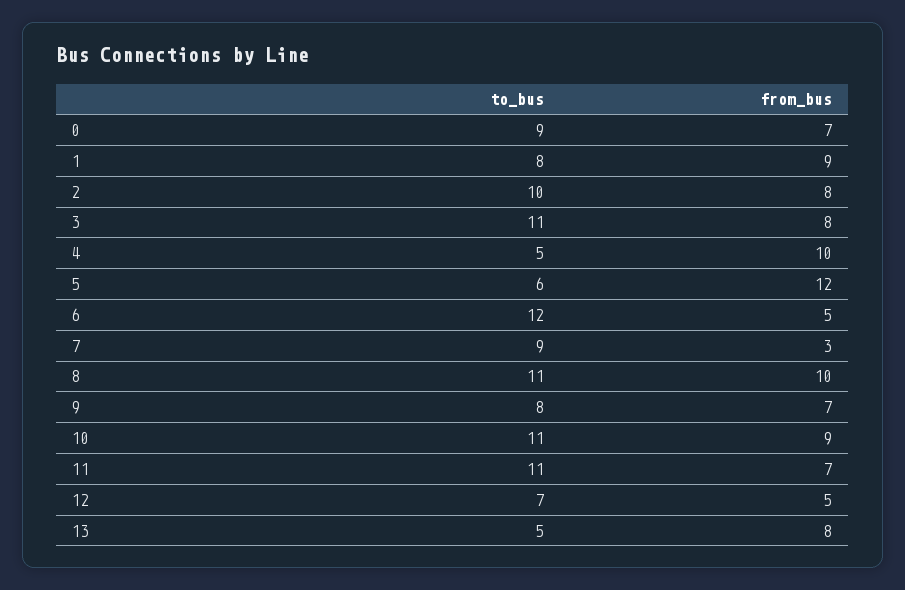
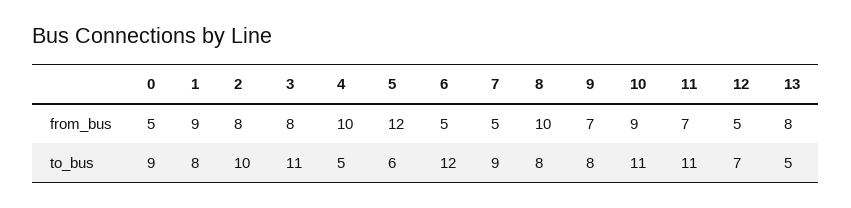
  {
    "to_bus": {
      "0": 9,
      "1": 8,
      "2": 10,
      "3": 11,
      "4": 5,
      "5": 6,
      "6": 12,
      "7": 9,
-     "8": 11,
+     "8": 8,
      "9": 8,
      "10": 11,
      "11": 11,
      "12": 7,
      "13": 5
    },
    "from_bus": {
-     "0": 7,
+     "0": 5,
      "1": 9,
      "2": 8,
      "3": 8,
      "4": 10,
      "5": 12,
      "6": 5,
-     "7": 3,
+     "7": 5,
      "8": 10,
      "9": 7,
      "10": 9,
      "11": 7,
      "12": 5,
      "13": 8
    }
  }

